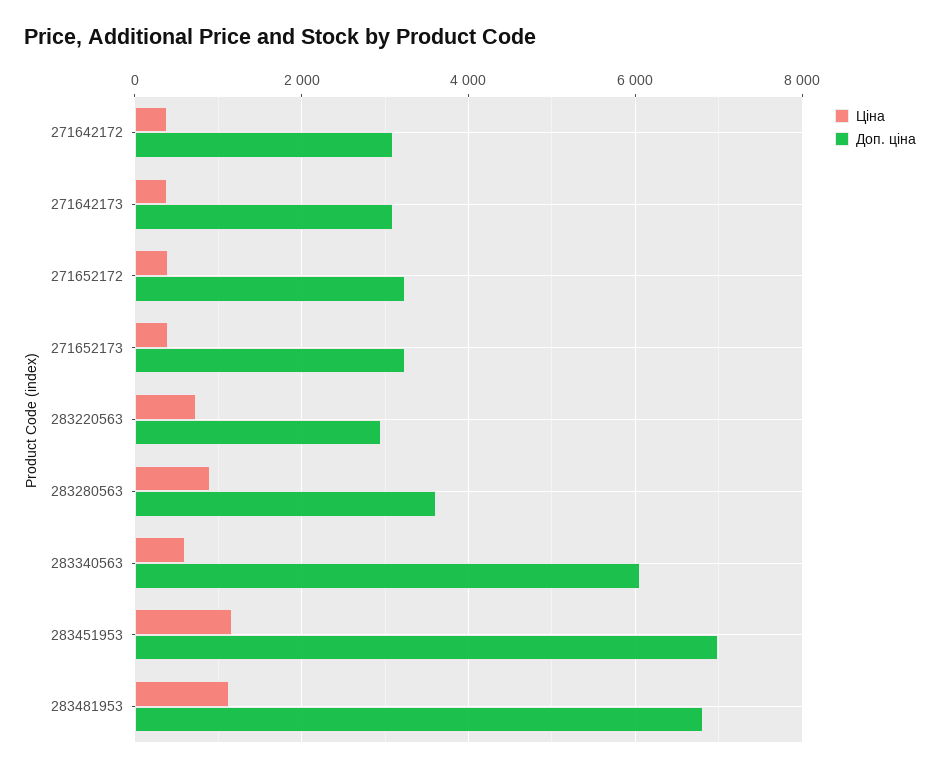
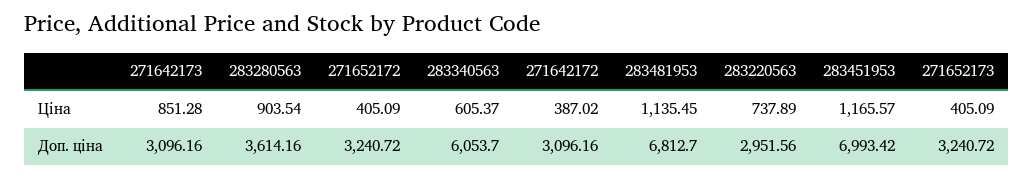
  {
    "Ціна": {
      "271642172": 387.02,
-     "271642173": 400,
+     "271642173": 851.28,
      "271652172": 405.09,
      "271652173": 405.09,
      "283220563": 737.89,
      "283280563": 903.54,
      "283340563": 605.37,
      "283451953": 1165.57,
      "283481953": 1135.45
    },
    "Доп. ціна": {
      "271642172": 3096.16,
      "271642173": 3096.16,
      "271652172": 3240.72,
      "271652173": 3240.72,
      "283220563": 2951.56,
      "283280563": 3614.16,
      "283340563": 6053.7,
      "283451953": 6993.42,
      "283481953": 6812.7
    }
  }

